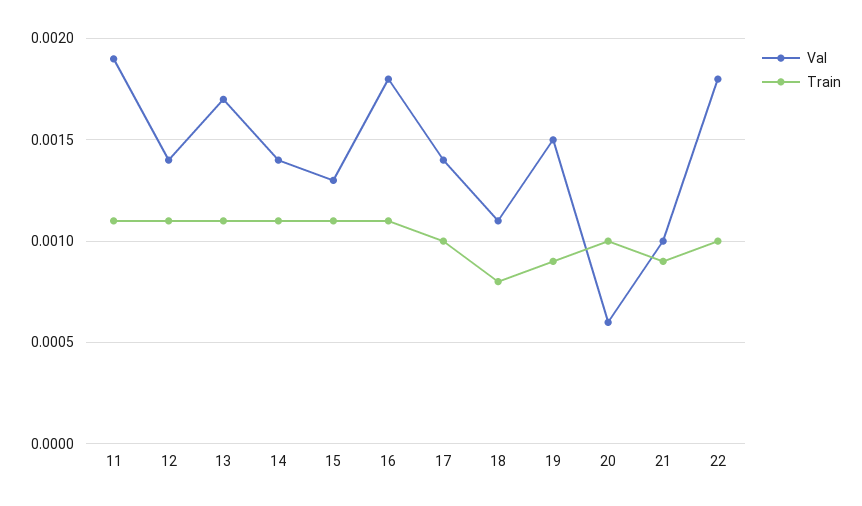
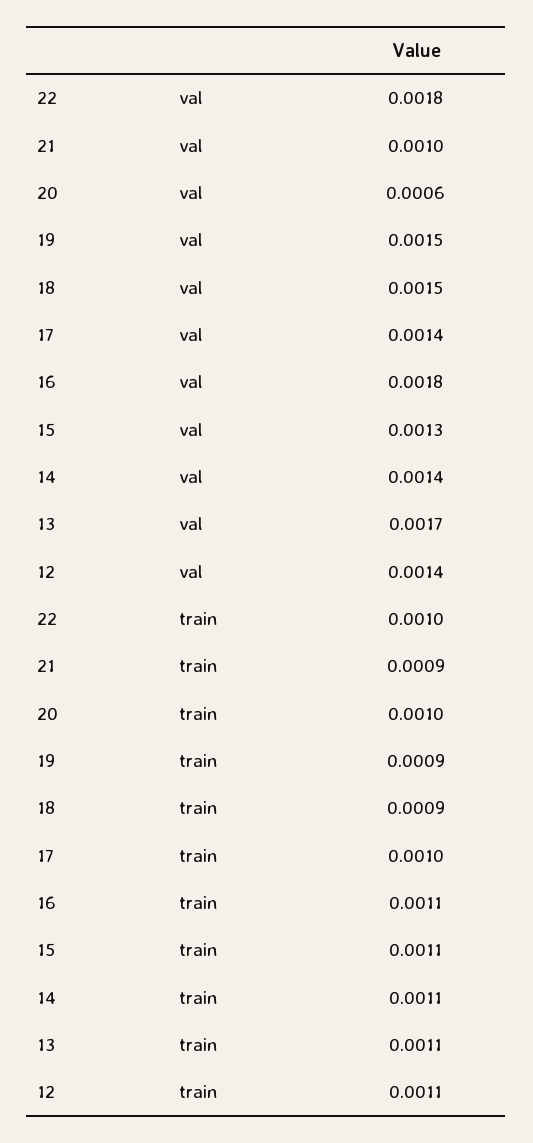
  {
    "Val": {
-     "11": 0.0019,
      "12": 0.0014,
      "13": 0.0017,
      "14": 0.0014,
      "15": 0.0013,
      "16": 0.0018,
      "17": 0.0014,
-     "18": 0.0011,
+     "18": 0.0015,
      "19": 0.0015,
      "20": 0.0006,
      "21": 0.001,
      "22": 0.0018
    },
    "Train": {
-     "11": 0.0011,
      "12": 0.0011,
      "13": 0.0011,
      "14": 0.0011,
      "15": 0.0011,
      "16": 0.0011,
      "17": 0.001,
-     "18": 0.0008,
+     "18": 0.0009,
      "19": 0.0009,
      "20": 0.001,
      "21": 0.0009,
      "22": 0.001
    }
  }

